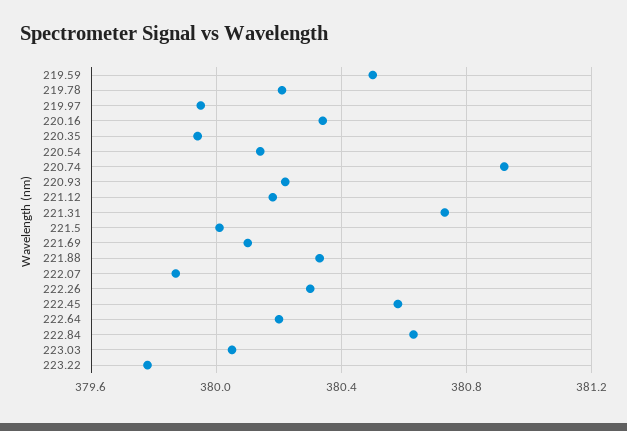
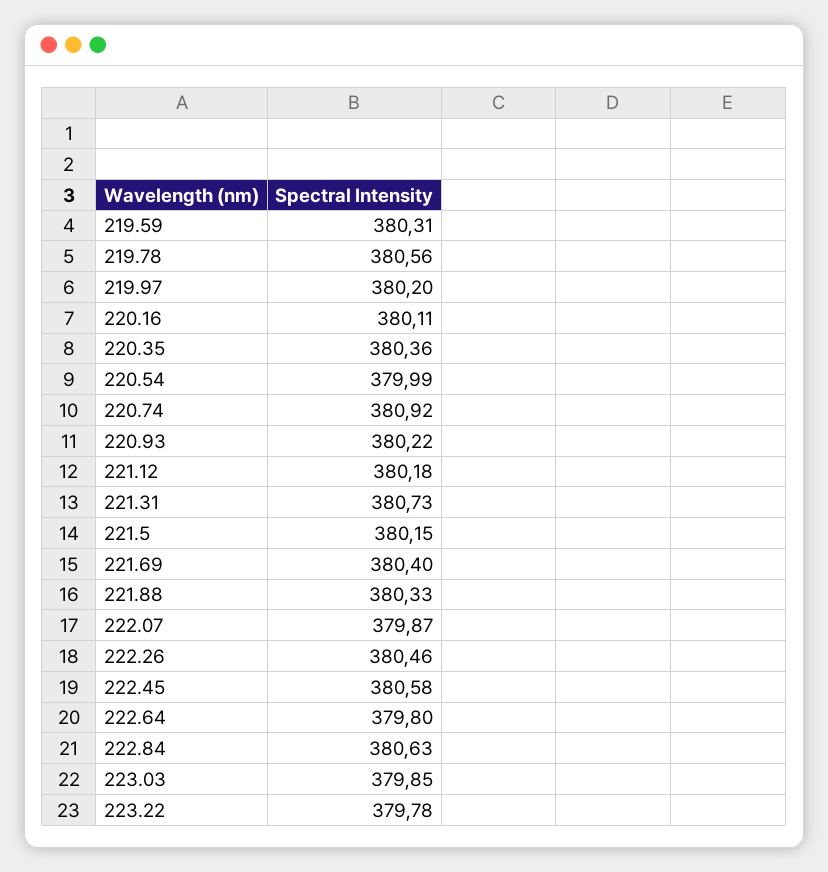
  {
-   "219.59": 380.5,
+   "219.59": 380.31,
-   "219.78": 380.2,
+   "219.78": 380.56,
-   "219.97": 379.95,
+   "219.97": 380.2,
-   "220.16": 380.35,
+   "220.16": 380.11,
-   "220.35": 379.95,
+   "220.35": 380.36,
-   "220.54": 380.15,
+   "220.54": 379.99,
    "220.74": 380.92,
    "220.93": 380.22,
    "221.12": 380.18,
    "221.31": 380.73,
-   "221.5": 380,
+   "221.5": 380.15,
-   "221.69": 380.1,
+   "221.69": 380.4,
    "221.88": 380.33,
    "222.07": 379.87,
-   "222.26": 380.3,
+   "222.26": 380.46,
    "222.45": 380.58,
-   "222.64": 380.2,
+   "222.64": 379.8,
    "222.84": 380.63,
-   "223.03": 380.05,
+   "223.03": 379.85,
    "223.22": 379.78
  }

